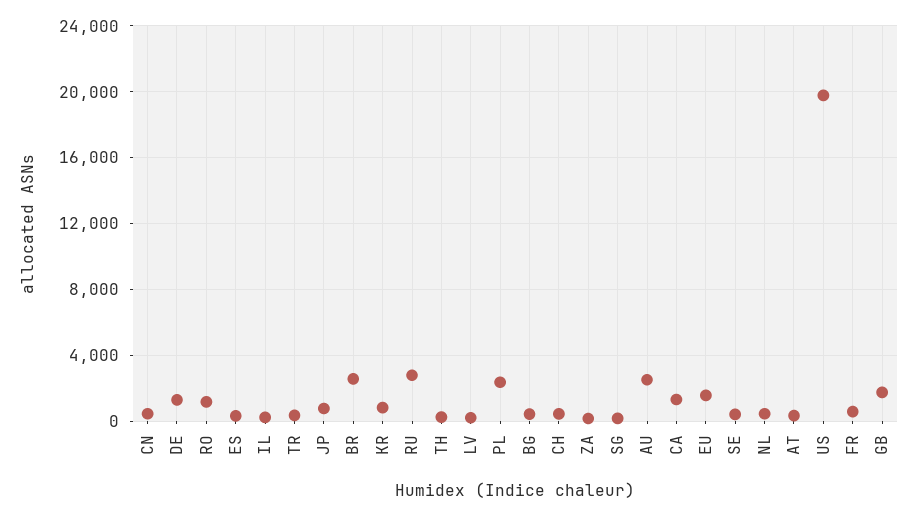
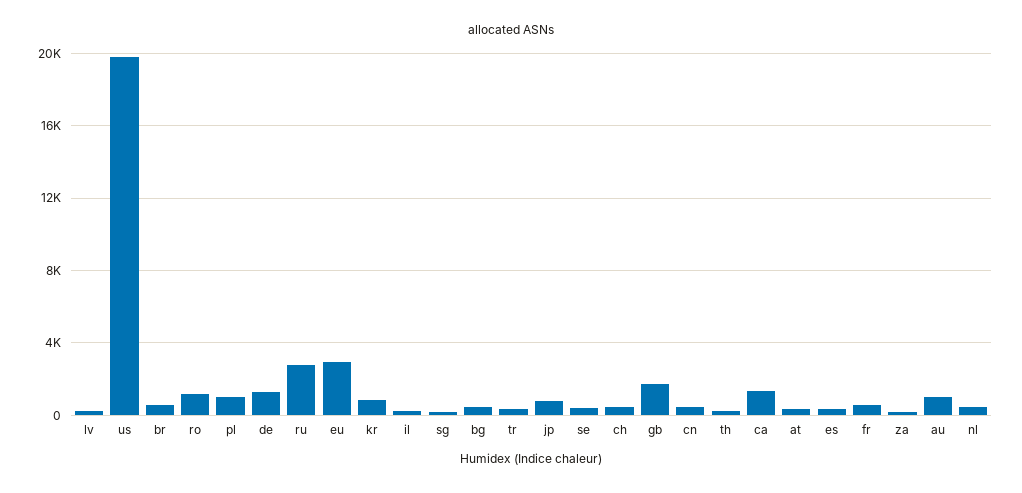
  {
    "CN": 500,
    "DE": 1500,
    "RO": 1000,
    "ES": 500,
    "IL": 0,
    "TR": 500,
    "JP": 1000,
-   "BR": 2500,
+   "BR": 500,
    "KR": 1000,
    "RU": 3000,
    "TH": 0,
    "LV": 0,
-   "PL": 2500,
+   "PL": 1000,
    "BG": 500,
    "CH": 500,
    "ZA": 0,
    "SG": 0,
-   "AU": 2500,
+   "AU": 1000,
    "CA": 1500,
-   "EU": 1500,
+   "EU": 3000,
    "SE": 500,
    "NL": 500,
    "AT": 500,
    "US": 20000,
    "FR": 500,
    "GB": 1500
  }

